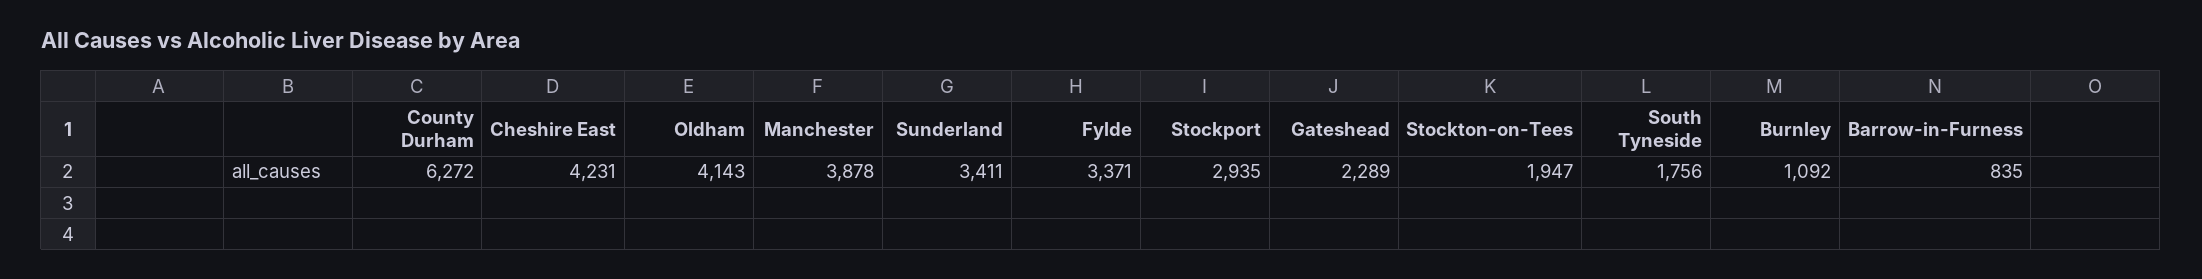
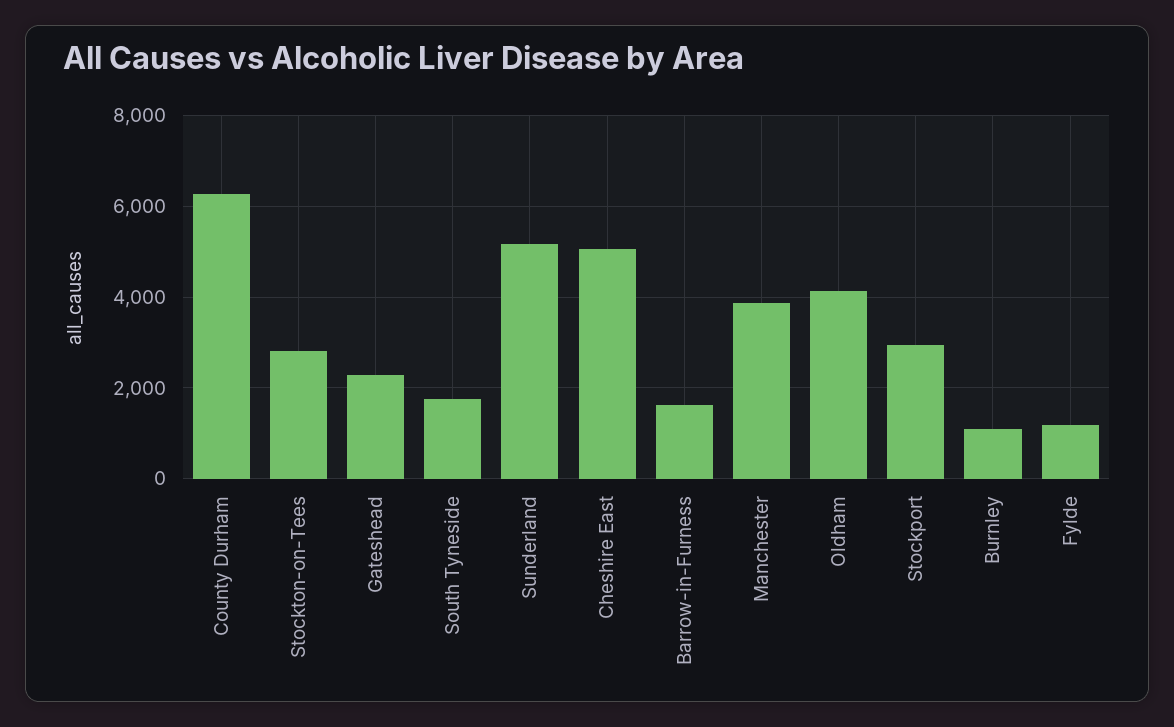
  {
    "County Durham": 6272,
-   "Cheshire East": 4231,
+   "Cheshire East": 5000,
    "Oldham": 4143,
    "Manchester": 3878,
-   "Sunderland": 3411,
+   "Sunderland": 5200,
-   "Fylde": 3371,
+   "Fylde": 1200,
    "Stockport": 2935,
    "Gateshead": 2289,
-   "Stockton-on-Tees": 1947,
+   "Stockton-on-Tees": 2800,
    "South Tyneside": 1756,
    "Burnley": 1092,
-   "Barrow-in-Furness": 835
+   "Barrow-in-Furness": 1600
  }

